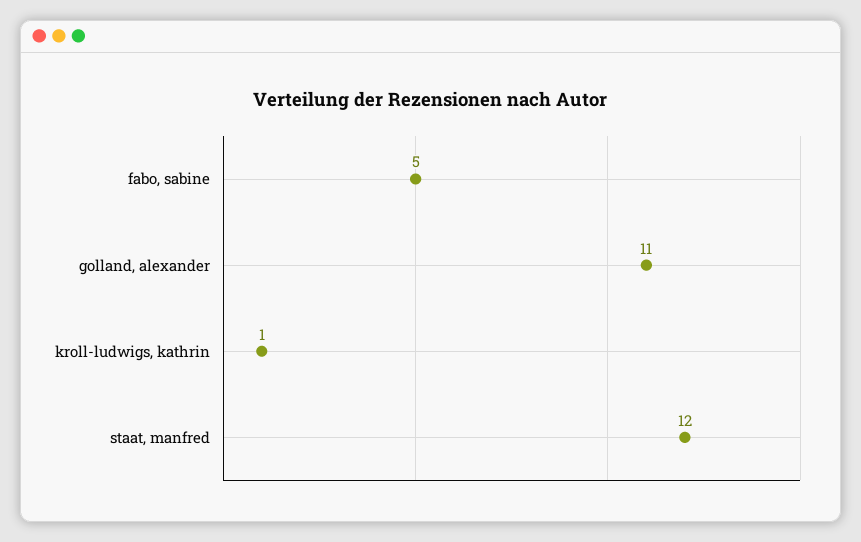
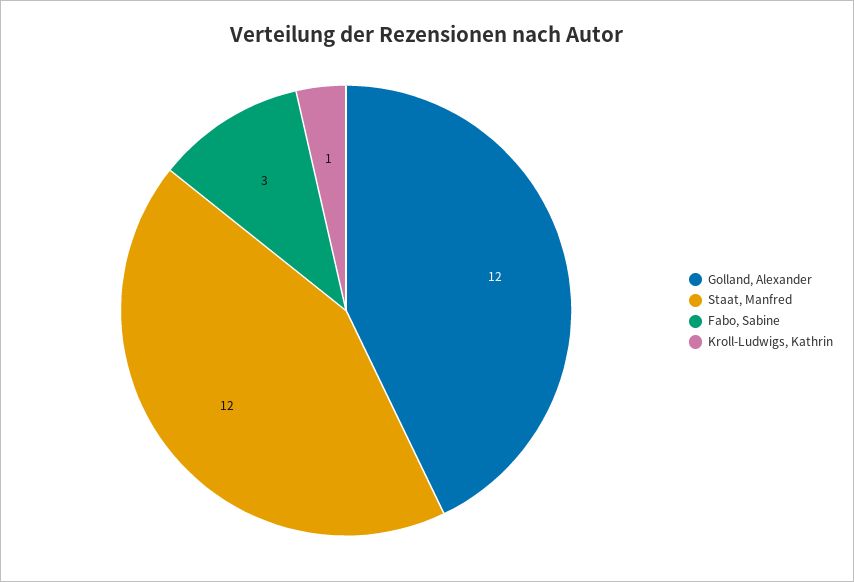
  {
-   "fabo, sabine": 5,
+   "fabo, sabine": 3,
-   "golland, alexander": 11,
+   "golland, alexander": 12,
    "kroll-ludwigs, kathrin": 1,
    "staat, manfred": 12
  }

